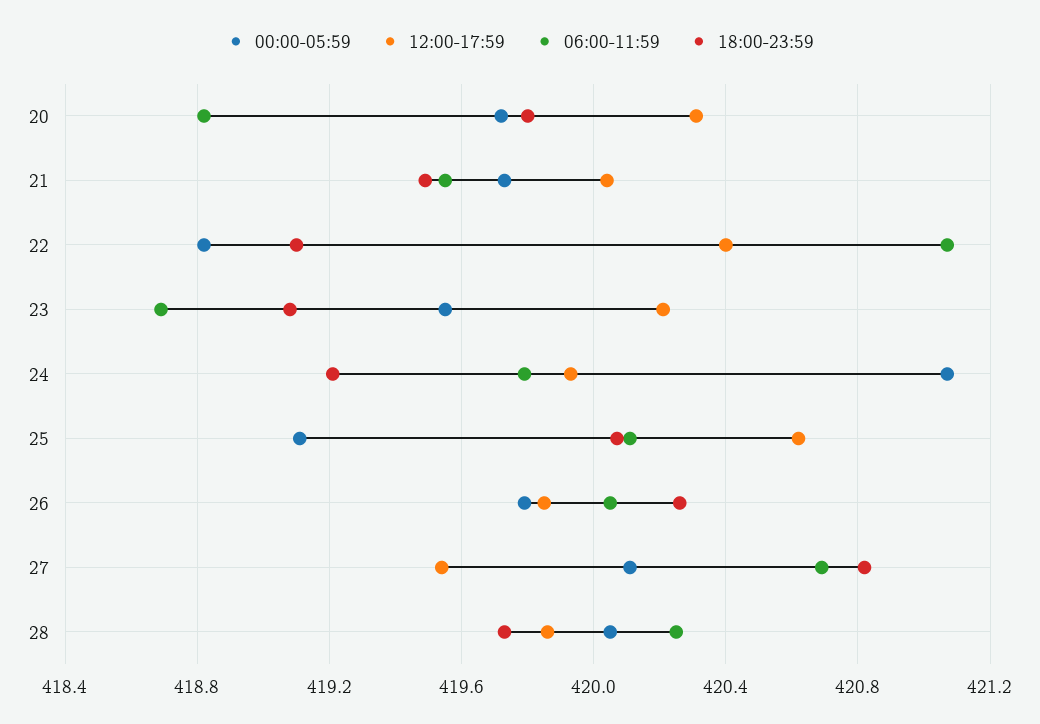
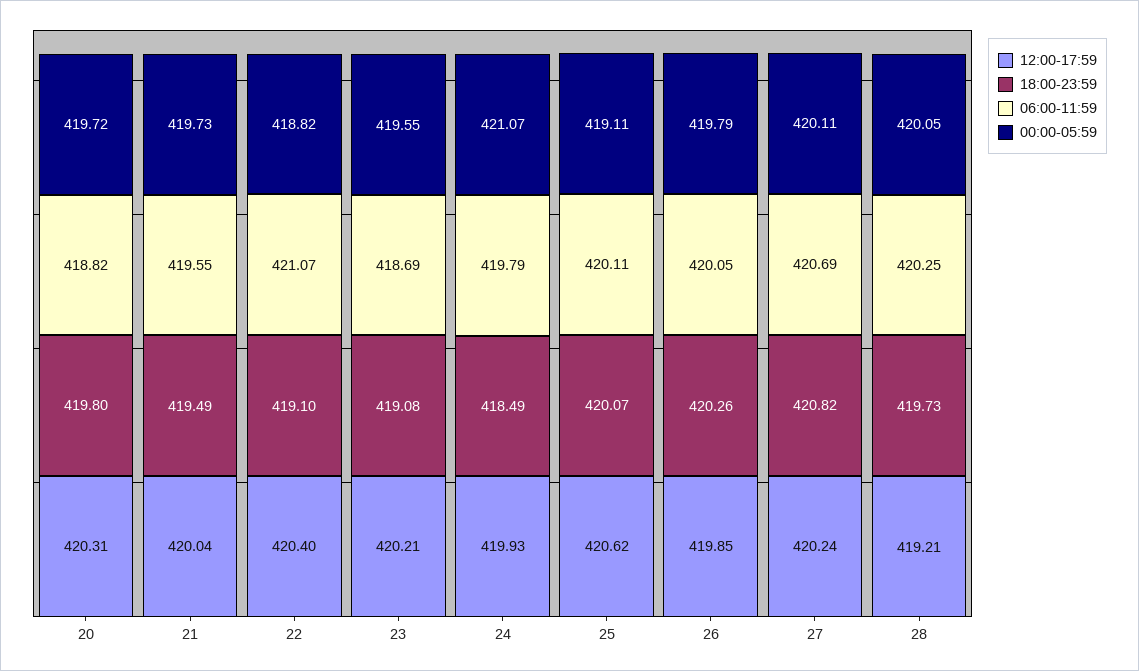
  {
    "00:00-05:59": {
      "20": 419.72,
      "21": 419.73,
      "22": 418.82,
      "23": 419.55,
      "24": 421.07,
      "25": 419.11,
      "26": 419.79,
      "27": 420.11,
      "28": 420.05
    },
    "12:00-17:59": {
      "20": 420.31,
      "21": 420.04,
      "22": 420.4,
      "23": 420.21,
      "24": 419.93,
      "25": 420.62,
      "26": 419.85,
-     "27": 419.55,
+     "27": 420.24,
-     "28": 419.85
+     "28": 419.21
    },
    "06:00-11:59": {
      "20": 418.82,
      "21": 419.55,
      "22": 421.07,
      "23": 418.69,
      "24": 419.79,
      "25": 420.11,
      "26": 420.05,
      "27": 420.69,
      "28": 420.25
    },
    "18:00-23:59": {
      "20": 419.8,
      "21": 419.49,
      "22": 419.1,
      "23": 419.08,
-     "24": 419.2,
+     "24": 418.49,
      "25": 420.07,
      "26": 420.26,
      "27": 420.82,
      "28": 419.73
    }
  }

